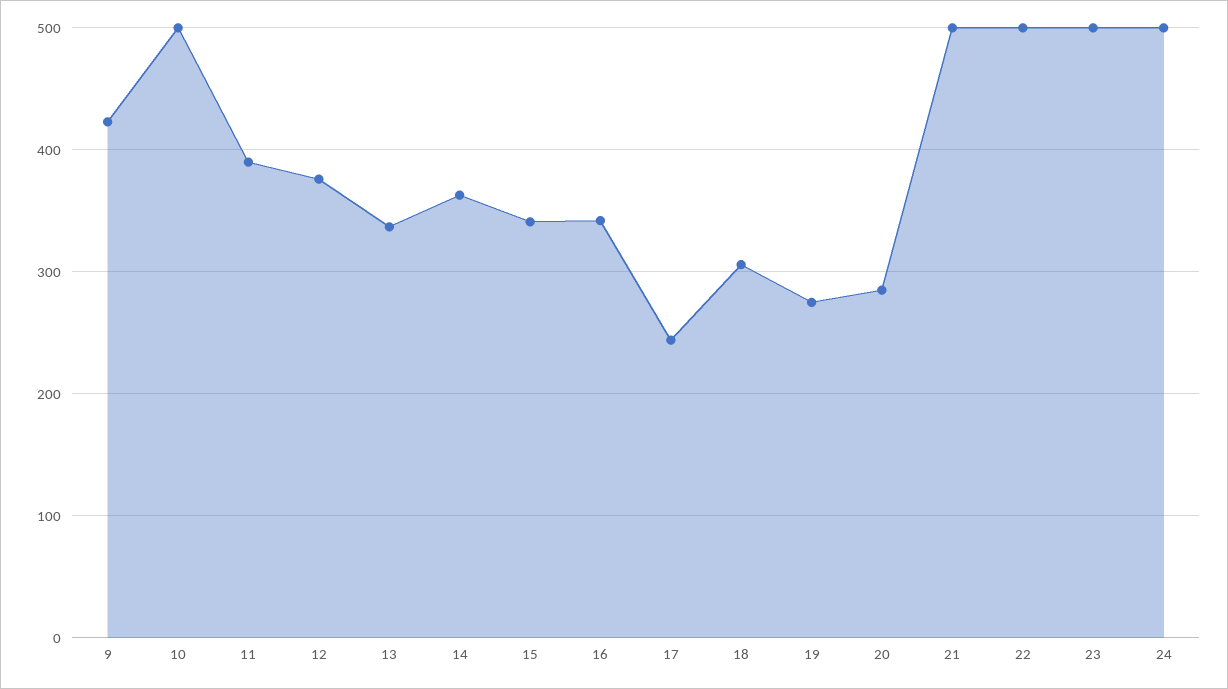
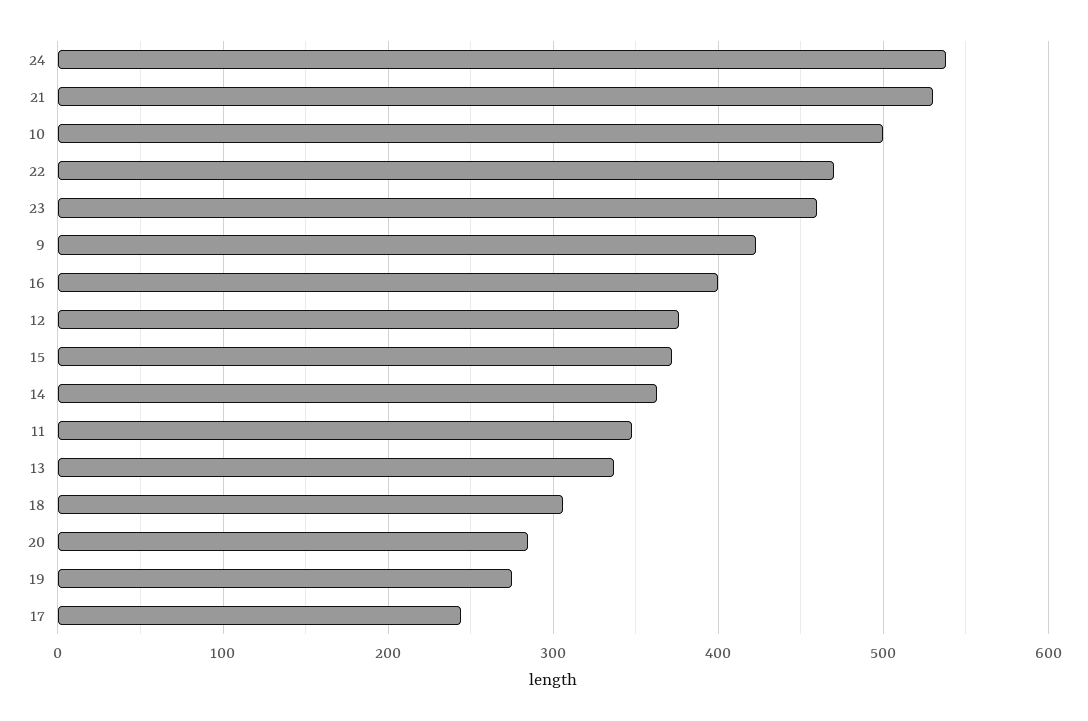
  {
    "9": 420,
    "10": 500,
-   "11": 390,
+   "11": 350,
    "12": 380,
    "13": 340,
    "14": 360,
-   "15": 340,
+   "15": 370,
-   "16": 340,
+   "16": 400,
    "17": 240,
    "18": 310,
    "19": 280,
    "20": 290,
-   "21": 500,
+   "21": 530,
-   "22": 500,
+   "22": 470,
-   "23": 500,
+   "23": 460,
-   "24": 500
+   "24": 540
  }

